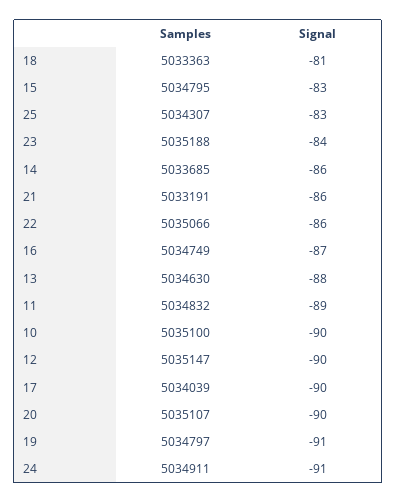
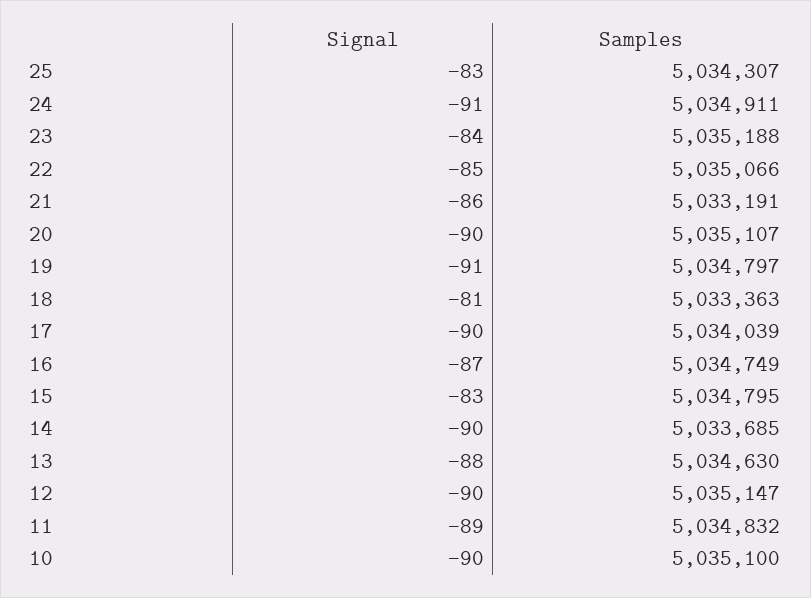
  {
    "Samples": {
      "18": 5033363,
      "15": 5034795,
      "25": 5034307,
      "23": 5035188,
      "14": 5033685,
      "21": 5033191,
      "22": 5035066,
      "16": 5034749,
      "13": 5034630,
      "11": 5034832,
      "10": 5035100,
      "12": 5035147,
      "17": 5034039,
      "20": 5035107,
      "19": 5034797,
      "24": 5034911
    },
    "Signal": {
      "18": -81,
      "15": -83,
      "25": -83,
      "23": -84,
-     "14": -86,
+     "14": -90,
      "21": -86,
-     "22": -86,
+     "22": -85,
      "16": -87,
      "13": -88,
      "11": -89,
      "10": -90,
      "12": -90,
      "17": -90,
      "20": -90,
      "19": -91,
      "24": -91
    }
  }

